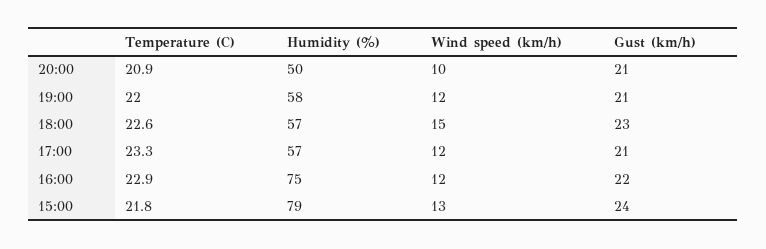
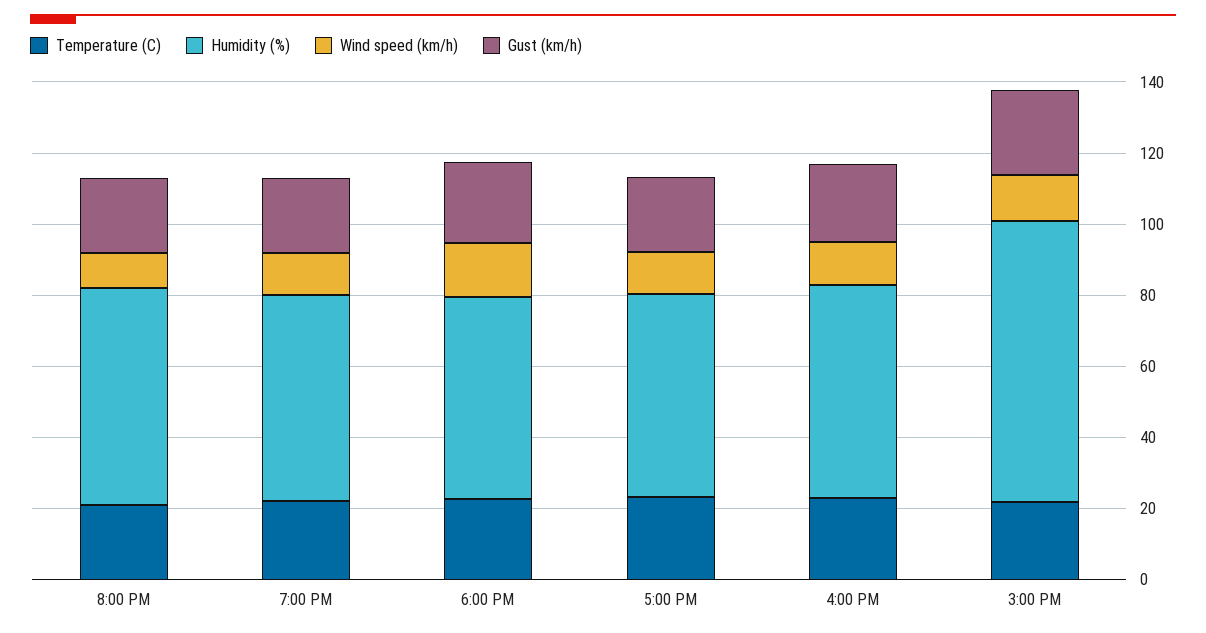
  {
    "Temperature (C)": {
      "20:00": 20.9,
      "19:00": 22,
      "18:00": 22.6,
      "17:00": 23.3,
      "16:00": 22.9,
      "15:00": 21.8
    },
    "Humidity (%)": {
-     "20:00": 50,
+     "20:00": 60,
      "19:00": 58,
      "18:00": 57,
      "17:00": 57,
-     "16:00": 75,
+     "16:00": 60,
      "15:00": 79
    },
    "Wind speed (km/h)": {
      "20:00": 10,
      "19:00": 12,
      "18:00": 15,
      "17:00": 12,
      "16:00": 12,
      "15:00": 13
    },
    "Gust (km/h)": {
      "20:00": 21,
      "19:00": 21,
      "18:00": 23,
      "17:00": 21,
      "16:00": 22,
      "15:00": 24
    }
  }

